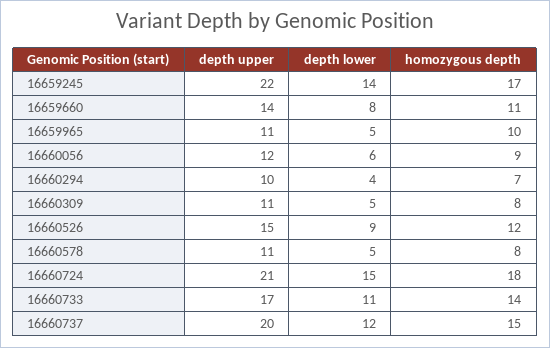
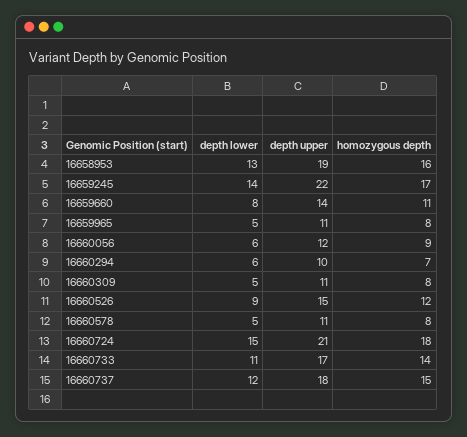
  {
    "depth upper": {
      "16659245": 22,
      "16659660": 14,
      "16659965": 11,
      "16660056": 12,
      "16660294": 10,
      "16660309": 11,
      "16660526": 15,
      "16660578": 11,
      "16660724": 21,
      "16660733": 17,
-     "16660737": 20
+     "16660737": 18,
+     "16658953": 19
    },
    "depth lower": {
      "16659245": 14,
      "16659660": 8,
      "16659965": 5,
      "16660056": 6,
-     "16660294": 4,
+     "16660294": 6,
      "16660309": 5,
      "16660526": 9,
      "16660578": 5,
      "16660724": 15,
      "16660733": 11,
-     "16660737": 12
+     "16660737": 12,
+     "16658953": 13
    },
    "homozygous depth": {
      "16659245": 17,
      "16659660": 11,
-     "16659965": 10,
+     "16659965": 8,
      "16660056": 9,
      "16660294": 7,
      "16660309": 8,
      "16660526": 12,
      "16660578": 8,
      "16660724": 18,
      "16660733": 14,
-     "16660737": 15
+     "16660737": 15,
+     "16658953": 16
    }
  }

